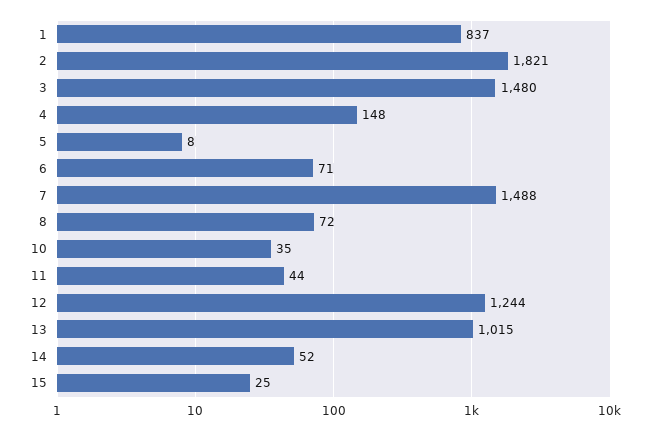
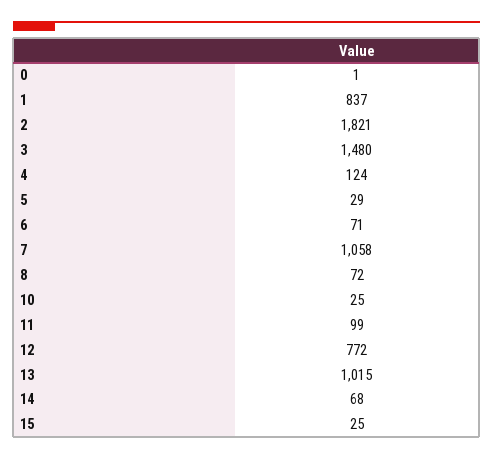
  {
    "1": 837,
    "2": 1821,
    "3": 1480,
-   "4": 148,
+   "4": 124,
-   "5": 8,
+   "5": 29,
    "6": 71,
-   "7": 1488,
+   "7": 1058,
    "8": 72,
-   "10": 35,
+   "10": 25,
-   "11": 44,
+   "11": 99,
-   "12": 1244,
+   "12": 772,
    "13": 1015,
-   "14": 52,
+   "14": 68,
-   "15": 25
+   "15": 25,
+   "0": 1
  }

